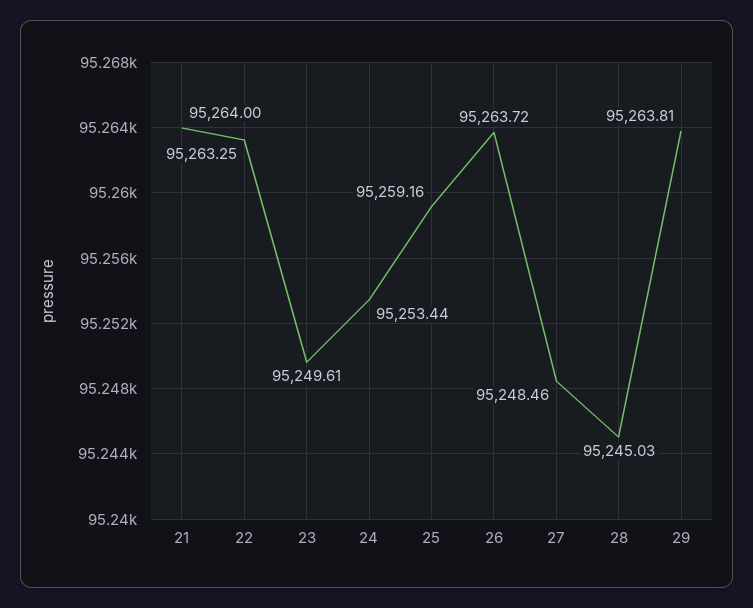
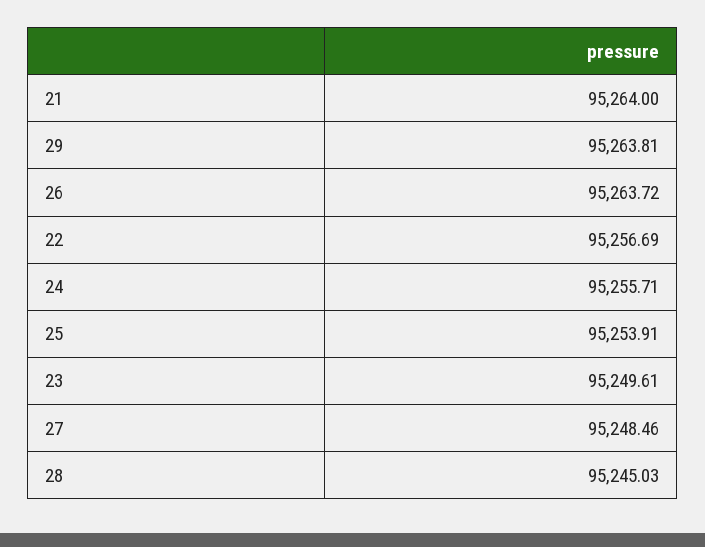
  {
    "21": 95264,
-   "22": 95263.25,
+   "22": 95256.69,
    "23": 95249.61,
-   "24": 95253.44,
+   "24": 95255.71,
-   "25": 95259.16,
+   "25": 95253.91,
    "26": 95263.72,
    "27": 95248.46,
    "28": 95245.03,
    "29": 95263.81
  }

